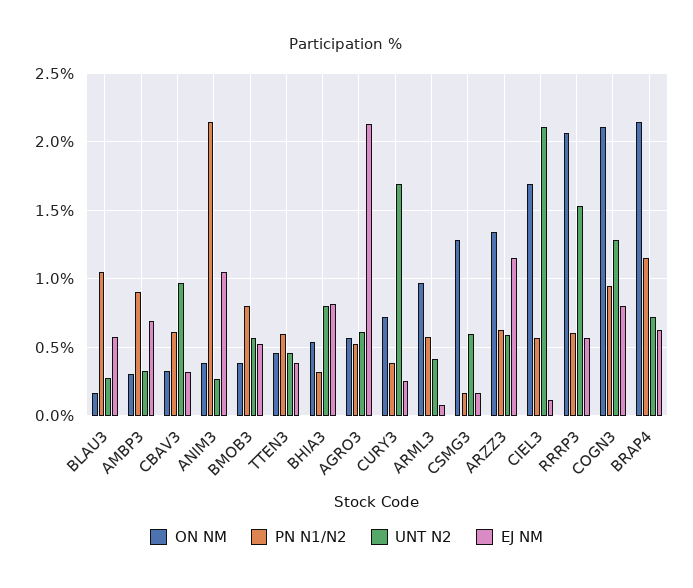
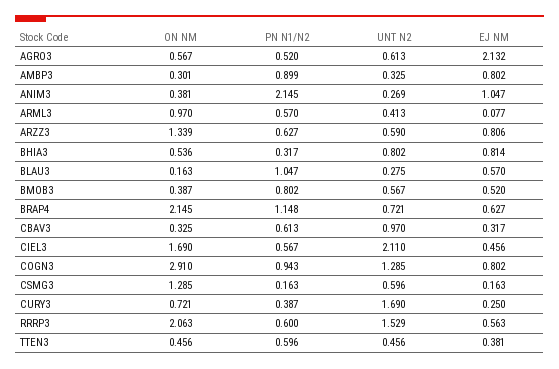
  {
    "ON NM": {
      "BLAU3": 0.163,
      "AMBP3": 0.301,
      "CBAV3": 0.325,
      "ANIM3": 0.381,
      "BMOB3": 0.387,
      "TTEN3": 0.456,
      "BHIA3": 0.536,
      "AGRO3": 0.567,
      "CURY3": 0.721,
      "ARML3": 0.97,
      "CSMG3": 1.285,
      "ARZZ3": 1.339,
      "CIEL3": 1.69,
      "RRRP3": 2.063,
-     "COGN3": 2.1,
+     "COGN3": 2.91,
      "BRAP4": 2.145
    },
    "PN N1/N2": {
      "BLAU3": 1.047,
      "AMBP3": 0.899,
      "CBAV3": 0.613,
      "ANIM3": 2.145,
      "BMOB3": 0.802,
      "TTEN3": 0.596,
      "BHIA3": 0.317,
      "AGRO3": 0.52,
      "CURY3": 0.387,
      "ARML3": 0.57,
      "CSMG3": 0.163,
      "ARZZ3": 0.627,
      "CIEL3": 0.567,
      "RRRP3": 0.6,
      "COGN3": 0.943,
      "BRAP4": 1.148
    },
    "UNT N2": {
      "BLAU3": 0.275,
      "AMBP3": 0.325,
      "CBAV3": 0.97,
      "ANIM3": 0.269,
      "BMOB3": 0.567,
      "TTEN3": 0.456,
      "BHIA3": 0.802,
      "AGRO3": 0.613,
      "CURY3": 1.69,
      "ARML3": 0.413,
      "CSMG3": 0.596,
      "ARZZ3": 0.59,
      "CIEL3": 2.11,
      "RRRP3": 1.529,
      "COGN3": 1.285,
      "BRAP4": 0.721
    },
    "EJ NM": {
      "BLAU3": 0.57,
-     "AMBP3": 0.7,
+     "AMBP3": 0.802,
      "CBAV3": 0.317,
      "ANIM3": 1.047,
      "BMOB3": 0.52,
      "TTEN3": 0.381,
      "BHIA3": 0.814,
      "AGRO3": 2.132,
      "CURY3": 0.25,
      "ARML3": 0.077,
      "CSMG3": 0.163,
-     "ARZZ3": 1.15,
+     "ARZZ3": 0.806,
-     "CIEL3": 0.1,
+     "CIEL3": 0.456,
      "RRRP3": 0.563,
      "COGN3": 0.802,
      "BRAP4": 0.627
    }
  }

